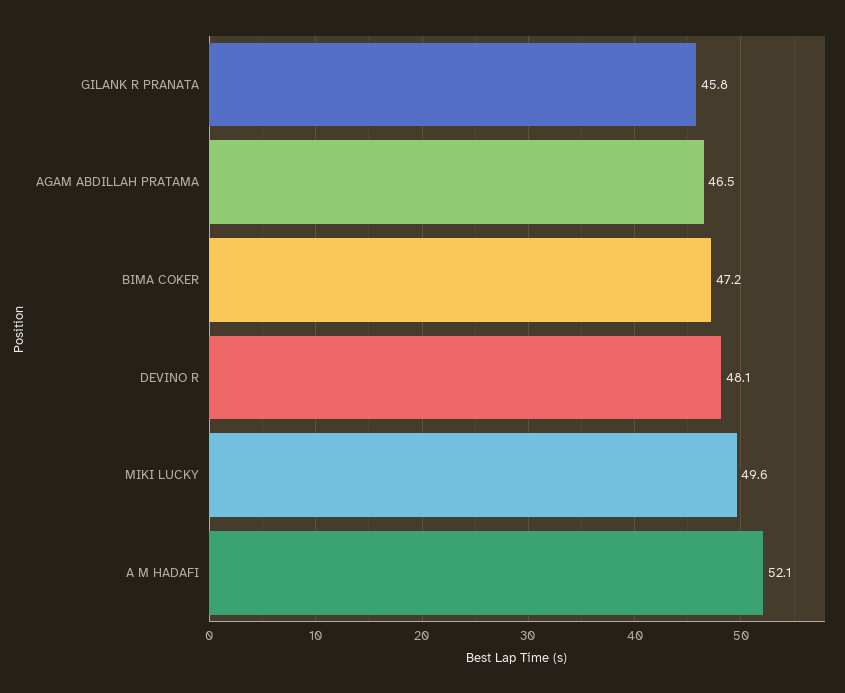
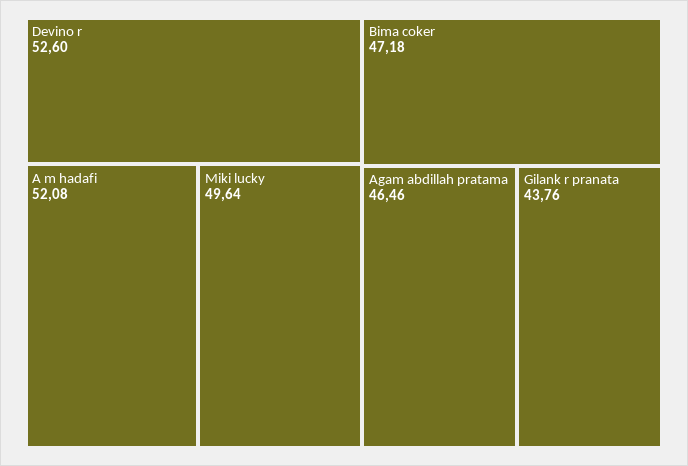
  {
-   "GILANK R PRANATA": 45.8,
+   "GILANK R PRANATA": 43.76,
    "AGAM ABDILLAH PRATAMA": 46.46,
    "BIMA COKER": 47.18,
-   "DEVINO R": 48.1,
+   "DEVINO R": 52.6,
    "MIKI LUCKY": 49.64,
    "A M HADAFI": 52.08
  }

